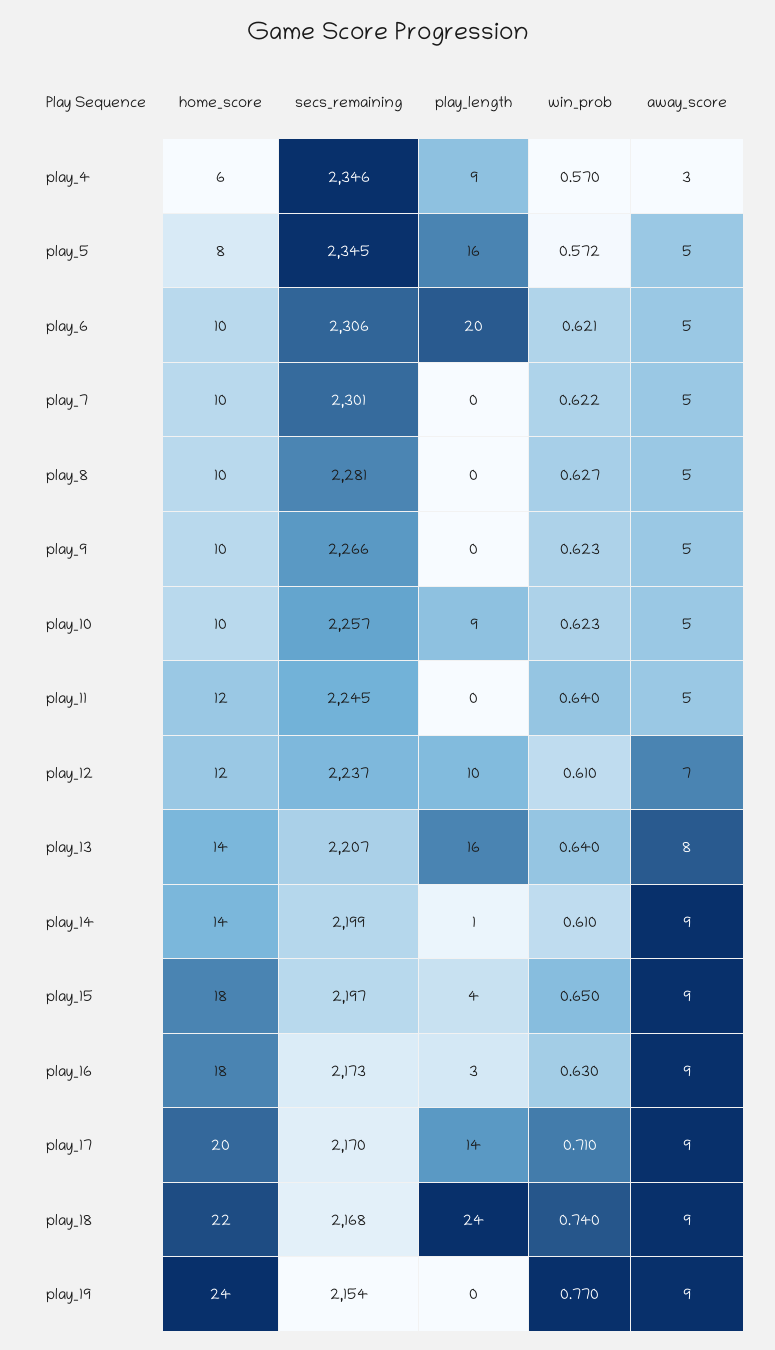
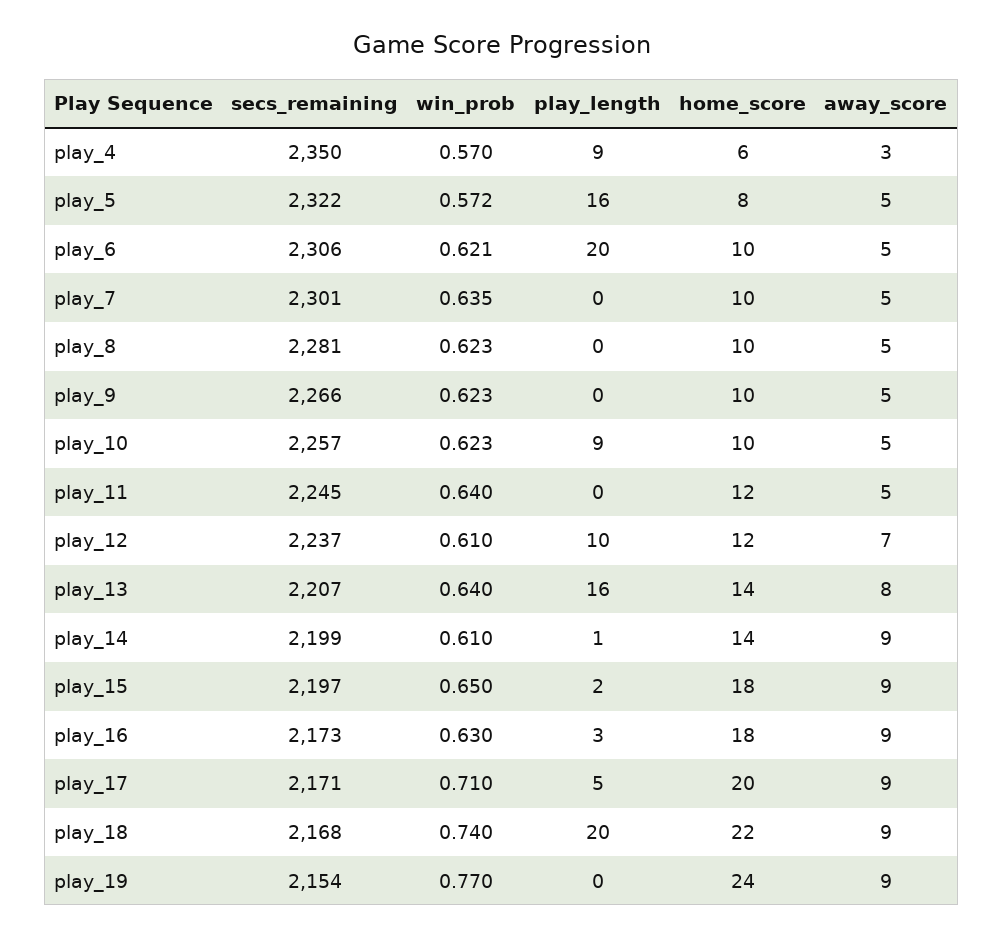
  {
    "home_score": {
      "play_4": 6,
      "play_5": 8,
      "play_6": 10,
      "play_7": 10,
      "play_8": 10,
      "play_9": 10,
      "play_10": 10,
      "play_11": 12,
      "play_12": 12,
      "play_13": 14,
      "play_14": 14,
      "play_15": 18,
      "play_16": 18,
      "play_17": 20,
      "play_18": 22,
      "play_19": 24
    },
    "secs_remaining": {
-     "play_4": 2346,
+     "play_4": 2350,
-     "play_5": 2345,
+     "play_5": 2322,
      "play_6": 2306,
      "play_7": 2301,
      "play_8": 2281,
      "play_9": 2266,
      "play_10": 2257,
      "play_11": 2245,
      "play_12": 2237,
      "play_13": 2207,
      "play_14": 2199,
      "play_15": 2197,
      "play_16": 2173,
-     "play_17": 2170,
+     "play_17": 2171,
      "play_18": 2168,
      "play_19": 2154
    },
    "play_length": {
      "play_4": 9,
      "play_5": 16,
      "play_6": 20,
      "play_7": 0,
      "play_8": 0,
      "play_9": 0,
      "play_10": 9,
      "play_11": 0,
      "play_12": 10,
      "play_13": 16,
      "play_14": 1,
-     "play_15": 4,
+     "play_15": 2,
      "play_16": 3,
-     "play_17": 14,
+     "play_17": 5,
-     "play_18": 24,
+     "play_18": 20,
      "play_19": 0
    },
    "win_prob": {
      "play_4": 0.57,
      "play_5": 0.572,
      "play_6": 0.621,
-     "play_7": 0.622,
+     "play_7": 0.635,
-     "play_8": 0.627,
+     "play_8": 0.623,
      "play_9": 0.623,
      "play_10": 0.623,
      "play_11": 0.64,
      "play_12": 0.61,
      "play_13": 0.64,
      "play_14": 0.61,
      "play_15": 0.65,
      "play_16": 0.63,
      "play_17": 0.71,
      "play_18": 0.74,
      "play_19": 0.77
    },
    "away_score": {
      "play_4": 3,
      "play_5": 5,
      "play_6": 5,
      "play_7": 5,
      "play_8": 5,
      "play_9": 5,
      "play_10": 5,
      "play_11": 5,
      "play_12": 7,
      "play_13": 8,
      "play_14": 9,
      "play_15": 9,
      "play_16": 9,
      "play_17": 9,
      "play_18": 9,
      "play_19": 9
    }
  }

